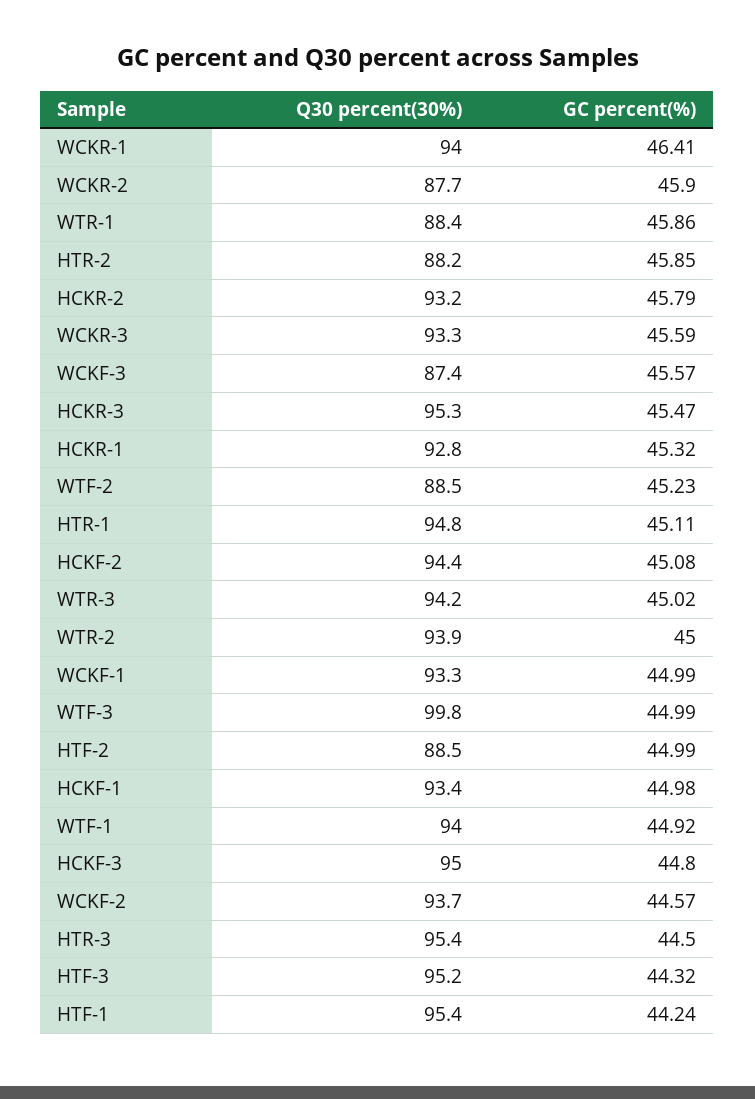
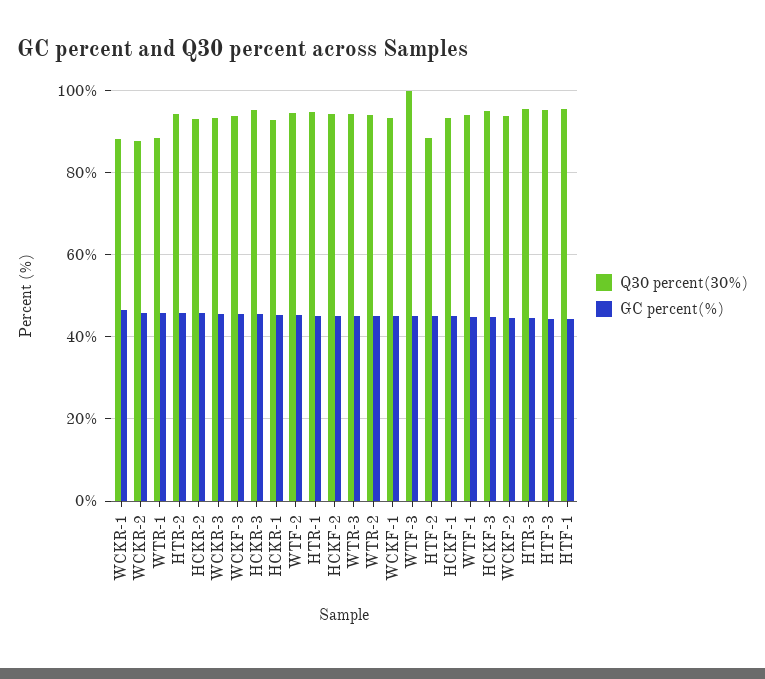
  {
    "Q30 percent(30%)": {
-     "WCKR-1": 94,
+     "WCKR-1": 88,
      "WCKR-2": 87.7,
      "WTR-1": 88.4,
-     "HTR-2": 88.2,
+     "HTR-2": 94,
      "HCKR-2": 93.2,
      "WCKR-3": 93.3,
-     "WCKF-3": 87.4,
+     "WCKF-3": 94,
      "HCKR-3": 95.3,
      "HCKR-1": 92.8,
-     "WTF-2": 88.5,
+     "WTF-2": 94,
      "HTR-1": 94.8,
      "HCKF-2": 94.4,
      "WTR-3": 94.2,
      "WTR-2": 93.9,
      "WCKF-1": 93.3,
      "WTF-3": 99.8,
      "HTF-2": 88.5,
      "HCKF-1": 93.4,
      "WTF-1": 94,
      "HCKF-3": 95,
      "WCKF-2": 93.7,
      "HTR-3": 95.4,
      "HTF-3": 95.2,
      "HTF-1": 95.4
    },
    "GC percent(%)": {
      "WCKR-1": 46.41,
      "WCKR-2": 45.9,
      "WTR-1": 45.86,
      "HTR-2": 45.85,
      "HCKR-2": 45.79,
      "WCKR-3": 45.59,
      "WCKF-3": 45.57,
      "HCKR-3": 45.47,
      "HCKR-1": 45.32,
      "WTF-2": 45.23,
      "HTR-1": 45.11,
      "HCKF-2": 45.08,
      "WTR-3": 45.02,
      "WTR-2": 45,
      "WCKF-1": 44.99,
      "WTF-3": 44.99,
      "HTF-2": 44.99,
      "HCKF-1": 44.98,
      "WTF-1": 44.92,
      "HCKF-3": 44.8,
      "WCKF-2": 44.57,
      "HTR-3": 44.5,
      "HTF-3": 44.32,
      "HTF-1": 44.24
    }
  }

